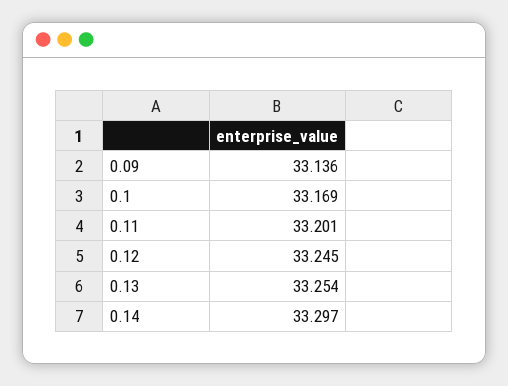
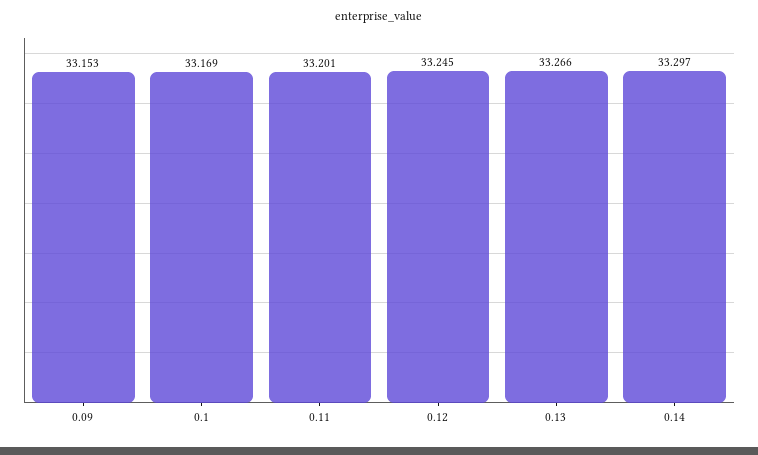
  {
-   "0.09": 33.136,
+   "0.09": 33.153,
    "0.1": 33.169,
    "0.11": 33.201,
    "0.12": 33.245,
-   "0.13": 33.254,
+   "0.13": 33.266,
    "0.14": 33.297
  }

